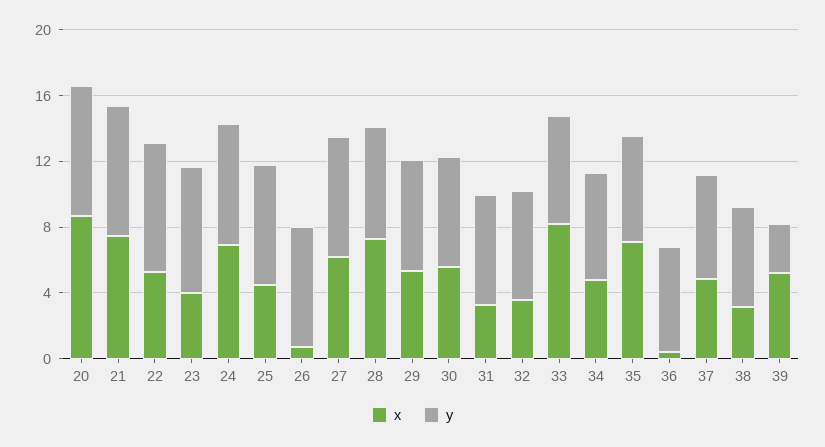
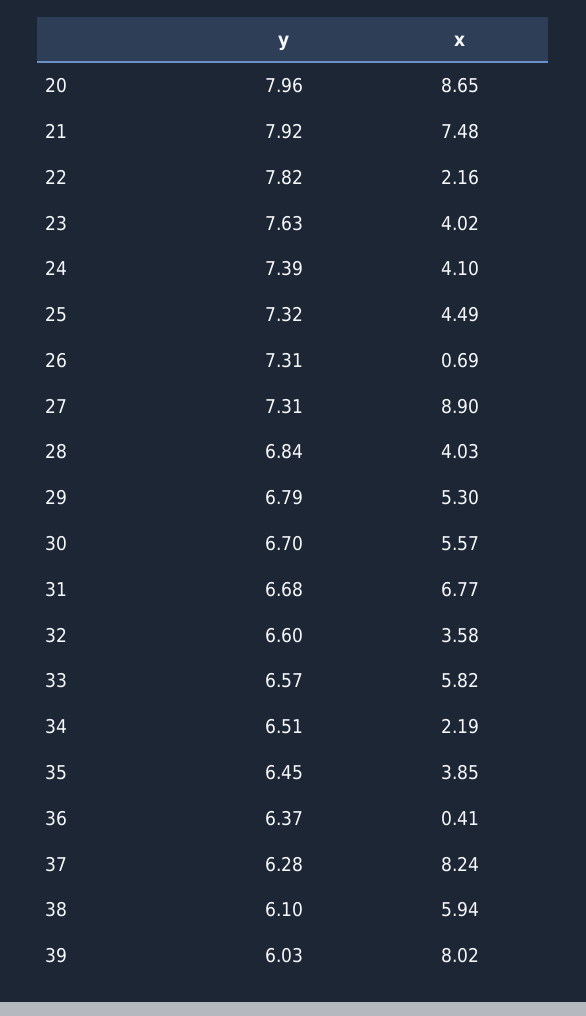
  {
    "x": {
      "20": 8.65,
      "21": 7.48,
-     "22": 5,
+     "22": 2.16,
      "23": 4.02,
-     "24": 7,
+     "24": 4.1,
      "25": 4.49,
      "26": 0.69,
-     "27": 6,
+     "27": 8.9,
-     "28": 7,
+     "28": 4.03,
      "29": 5.3,
      "30": 5.57,
-     "31": 3,
+     "31": 6.77,
      "32": 3.58,
-     "33": 8,
+     "33": 5.82,
-     "34": 5,
+     "34": 2.19,
-     "35": 7,
+     "35": 3.85,
      "36": 0.41,
-     "37": 5,
+     "37": 8.24,
-     "38": 3,
+     "38": 5.94,
-     "39": 5
+     "39": 8.02
    },
    "y": {
      "20": 7.96,
      "21": 7.92,
      "22": 7.82,
      "23": 7.63,
      "24": 7.39,
      "25": 7.32,
      "26": 7.31,
      "27": 7.31,
      "28": 6.84,
      "29": 6.79,
      "30": 6.7,
      "31": 6.68,
      "32": 6.6,
      "33": 6.57,
      "34": 6.51,
      "35": 6.45,
      "36": 6.37,
      "37": 6.28,
      "38": 6.1,
-     "39": 3
+     "39": 6.03
    }
  }

